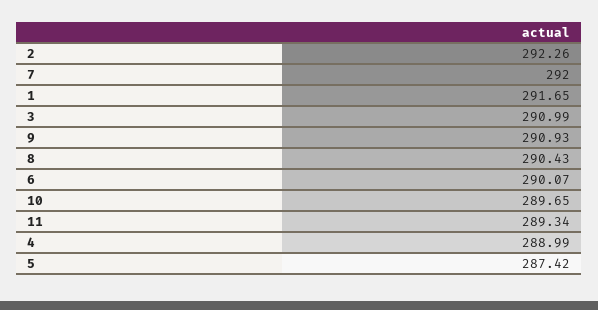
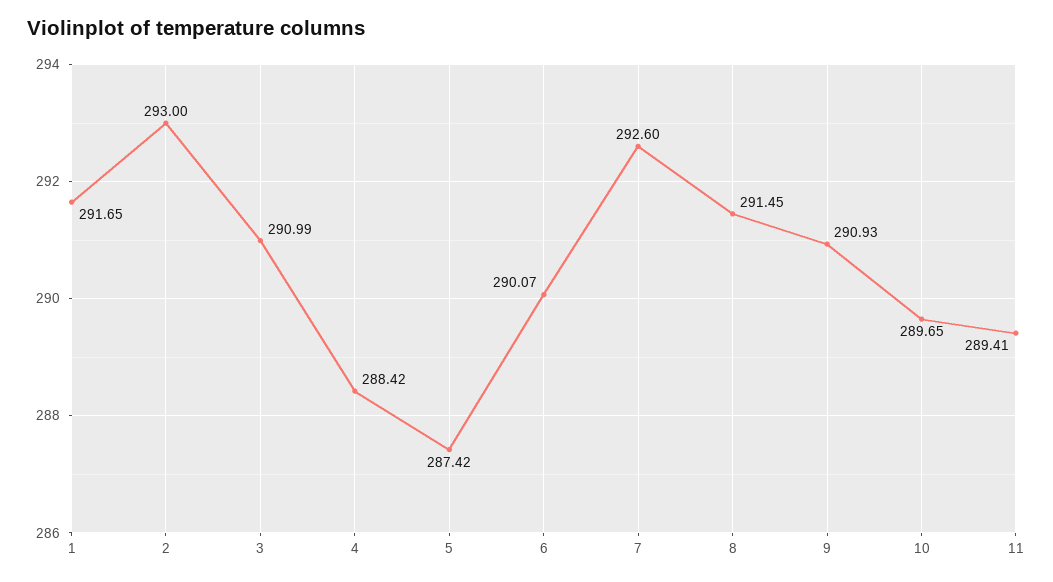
  {
-   "2": 292.26,
+   "2": 293,
-   "7": 292,
+   "7": 292.6,
    "1": 291.65,
    "3": 290.99,
    "9": 290.93,
-   "8": 290.43,
+   "8": 291.45,
    "6": 290.07,
    "10": 289.65,
-   "11": 289.34,
+   "11": 289.41,
-   "4": 288.99,
+   "4": 288.42,
    "5": 287.42
  }

